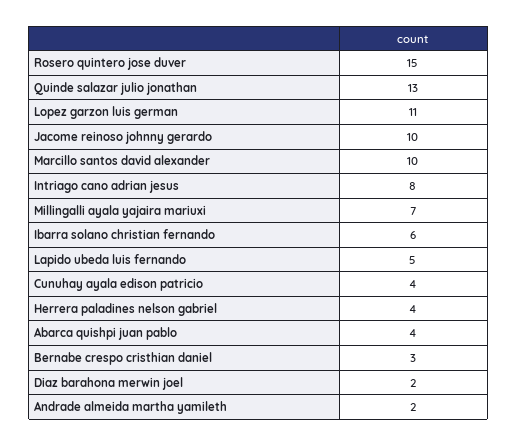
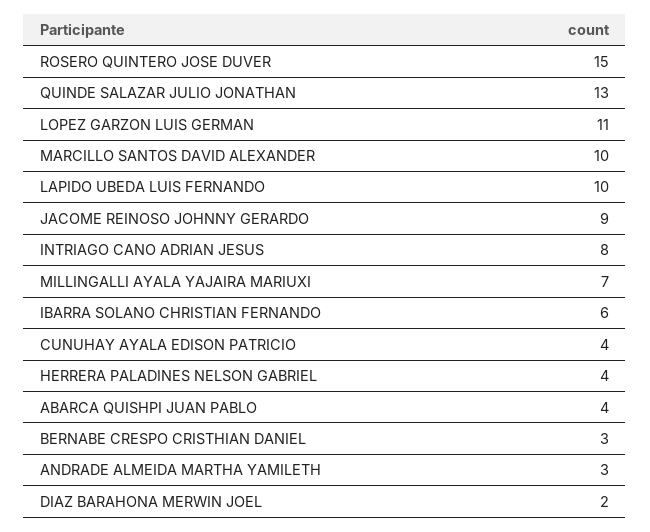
  {
    "Rosero quintero jose duver": 15,
    "Quinde salazar julio jonathan": 13,
    "Lopez garzon luis german": 11,
-   "Jacome reinoso johnny gerardo": 10,
+   "Jacome reinoso johnny gerardo": 9,
    "Marcillo santos david alexander": 10,
    "Intriago cano adrian jesus": 8,
    "Millingalli ayala yajaira mariuxi": 7,
    "Ibarra solano christian fernando": 6,
-   "Lapido ubeda luis fernando": 5,
+   "Lapido ubeda luis fernando": 10,
    "Cunuhay ayala edison patricio": 4,
    "Herrera paladines nelson gabriel": 4,
    "Abarca quishpi juan pablo": 4,
    "Bernabe crespo cristhian daniel": 3,
    "Diaz barahona merwin joel": 2,
-   "Andrade almeida martha yamileth": 2
+   "Andrade almeida martha yamileth": 3
  }

